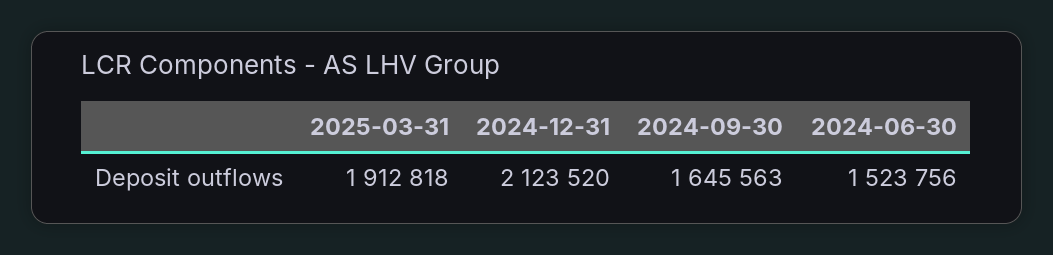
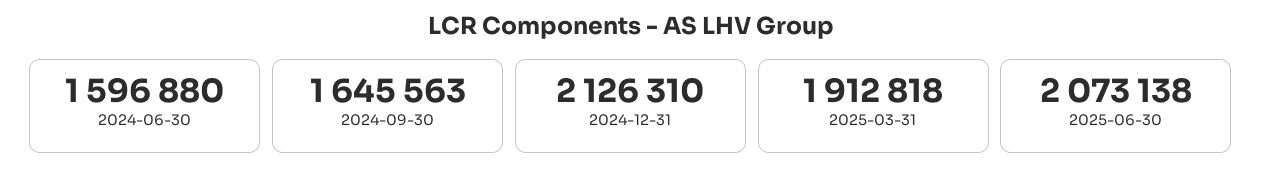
  {
    "2025-03-31": 1912818,
-   "2024-12-31": 2123520,
+   "2024-12-31": 2126310,
    "2024-09-30": 1645563,
-   "2024-06-30": 1523756
+   "2024-06-30": 1596880,
+   "2025-06-30": 2073138
  }

